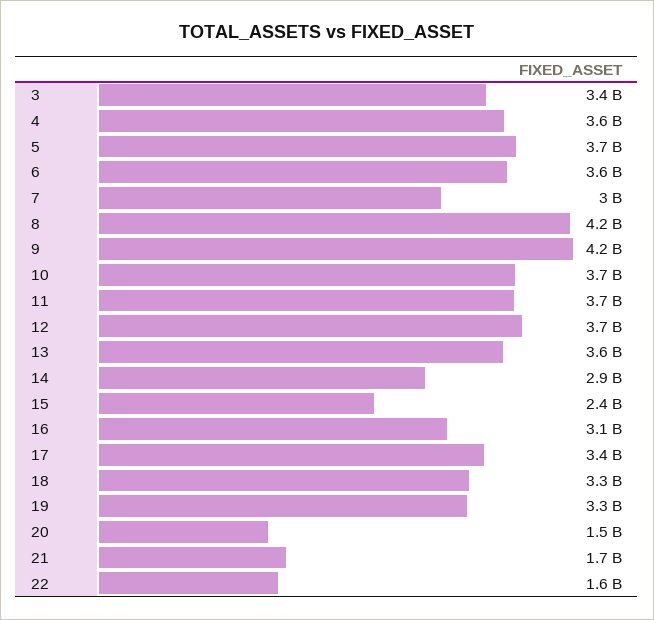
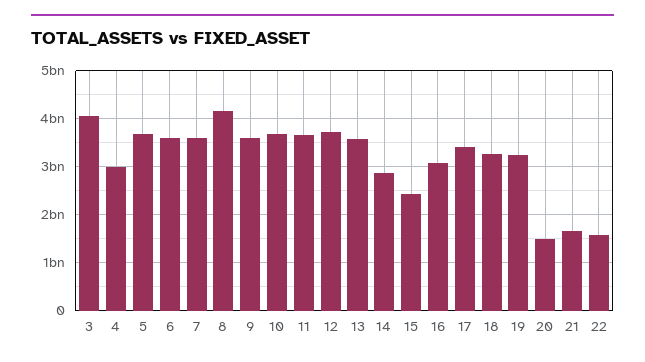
  {
-   "3": 3400000000,
+   "3": 4000000000,
-   "4": 3600000000,
+   "4": 3000000000,
    "5": 3700000000,
    "6": 3600000000,
-   "7": 3000000000,
+   "7": 3600000000,
    "8": 4200000000,
-   "9": 4200000000,
+   "9": 3600000000,
    "10": 3700000000,
    "11": 3700000000,
    "12": 3700000000,
    "13": 3600000000,
    "14": 2900000000,
    "15": 2400000000,
    "16": 3100000000,
    "17": 3400000000,
    "18": 3300000000,
    "19": 3300000000,
    "20": 1500000000,
    "21": 1700000000,
    "22": 1600000000
  }

